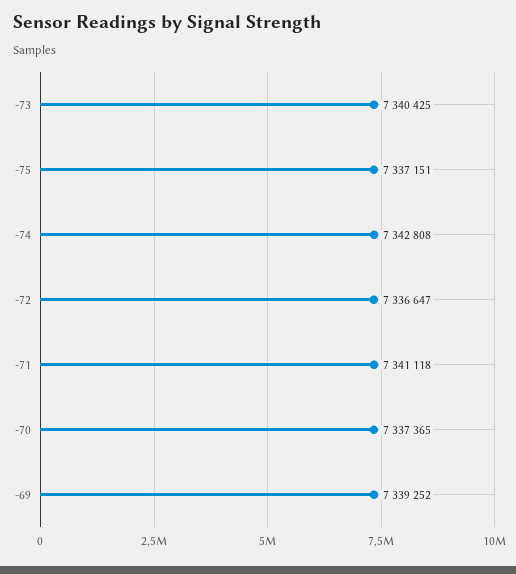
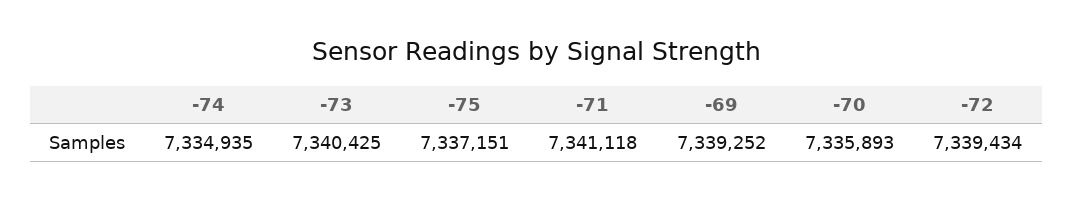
  {
    "-73": 7340425,
    "-75": 7337151,
-   "-74": 7342808,
+   "-74": 7334935,
-   "-72": 7336647,
+   "-72": 7339434,
    "-71": 7341118,
-   "-70": 7337365,
+   "-70": 7335893,
    "-69": 7339252
  }

